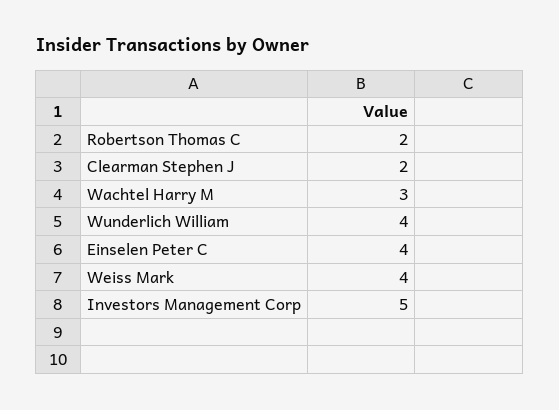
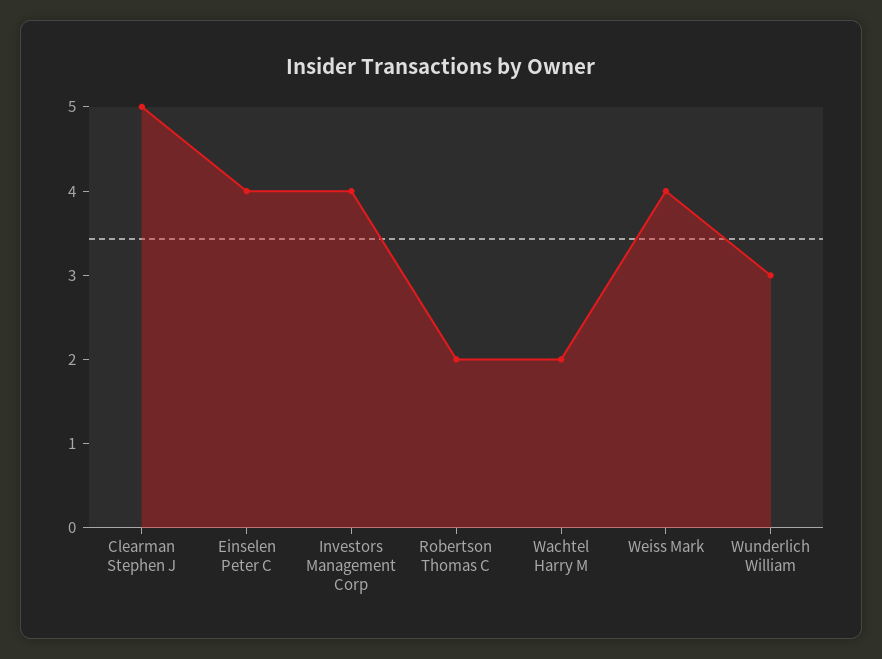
  {
    "Robertson Thomas C": 2,
-   "Clearman Stephen J": 2,
+   "Clearman Stephen J": 5,
-   "Wachtel Harry M": 3,
+   "Wachtel Harry M": 2,
-   "Wunderlich William": 4,
+   "Wunderlich William": 3,
    "Einselen Peter C": 4,
    "Weiss Mark": 4,
-   "Investors Management Corp": 5
+   "Investors Management Corp": 4
  }

